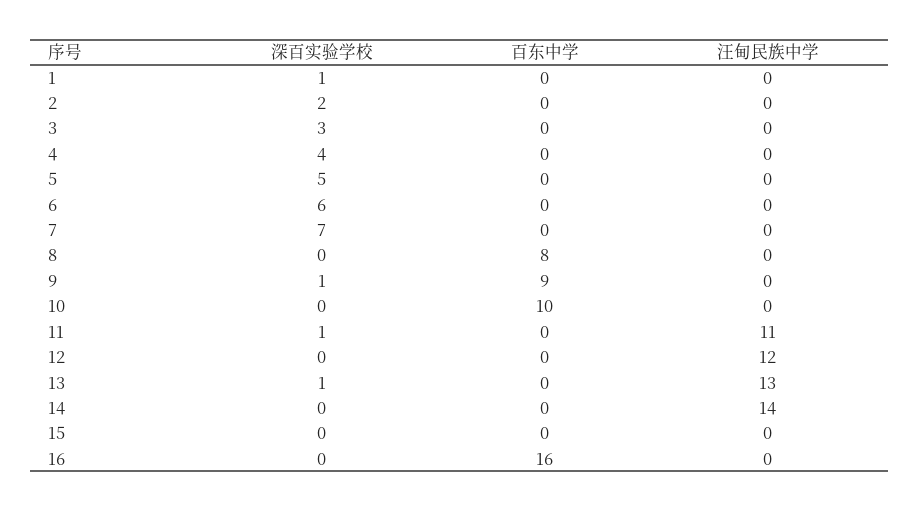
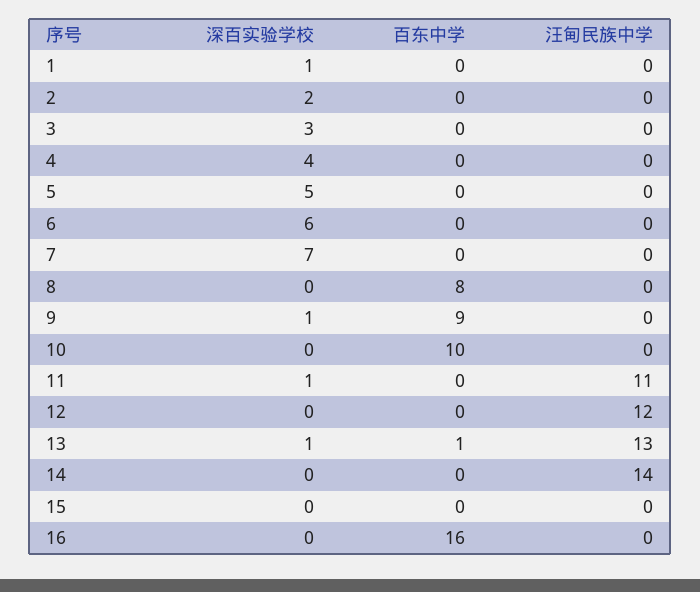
  {
    "深百实验学校": {
      "1": 1,
      "2": 2,
      "3": 3,
      "4": 4,
      "5": 5,
      "6": 6,
      "7": 7,
      "8": 0,
      "9": 1,
      "10": 0,
      "11": 1,
      "12": 0,
      "13": 1,
      "14": 0,
      "15": 0,
      "16": 0
    },
    "百东中学": {
      "1": 0,
      "2": 0,
      "3": 0,
      "4": 0,
      "5": 0,
      "6": 0,
      "7": 0,
      "8": 8,
      "9": 9,
      "10": 10,
      "11": 0,
      "12": 0,
-     "13": 0,
+     "13": 1,
      "14": 0,
      "15": 0,
      "16": 16
    },
    "汪甸民族中学": {
      "1": 0,
      "2": 0,
      "3": 0,
      "4": 0,
      "5": 0,
      "6": 0,
      "7": 0,
      "8": 0,
      "9": 0,
      "10": 0,
      "11": 11,
      "12": 12,
      "13": 13,
      "14": 14,
      "15": 0,
      "16": 0
    }
  }

